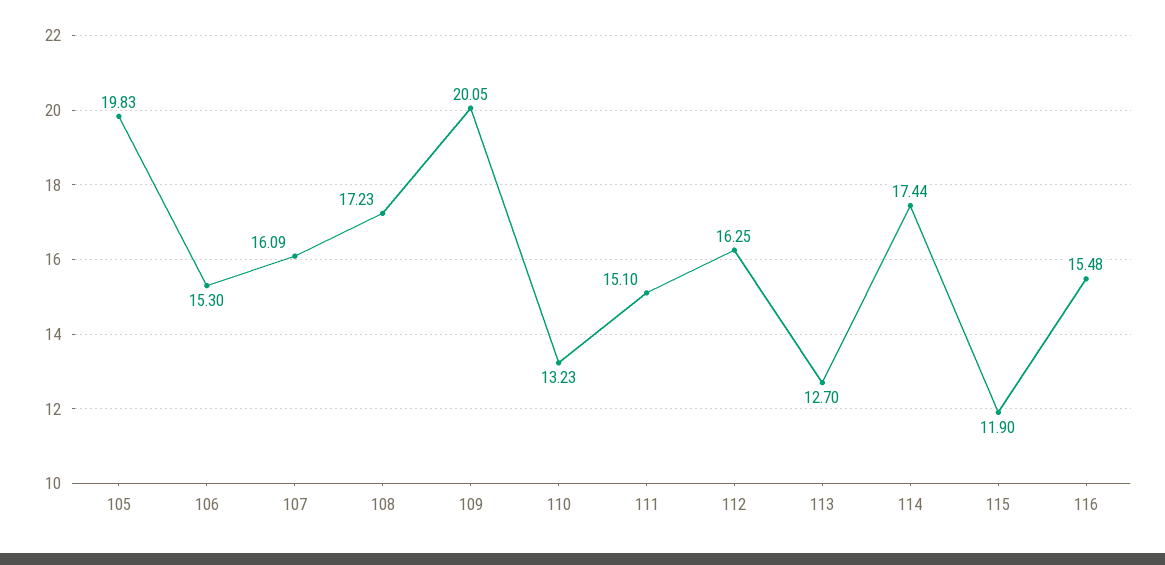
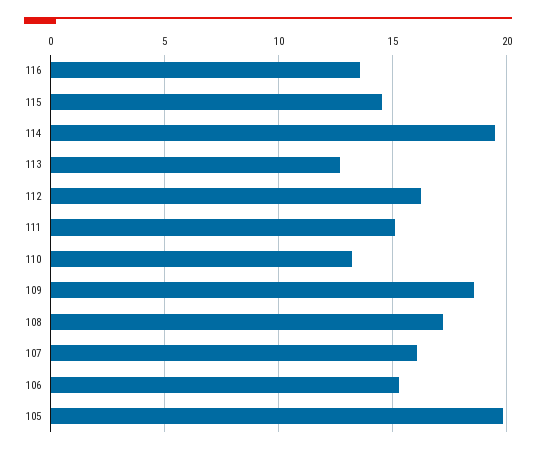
  {
    "105": 19.83,
    "106": 15.3,
    "107": 16.09,
    "108": 17.23,
-   "109": 20.05,
+   "109": 18.5,
    "110": 13.23,
    "111": 15.1,
    "112": 16.25,
    "113": 12.7,
-   "114": 17.44,
+   "114": 19.5,
-   "115": 11.9,
+   "115": 14.5,
-   "116": 15.48
+   "116": 13.5
  }

